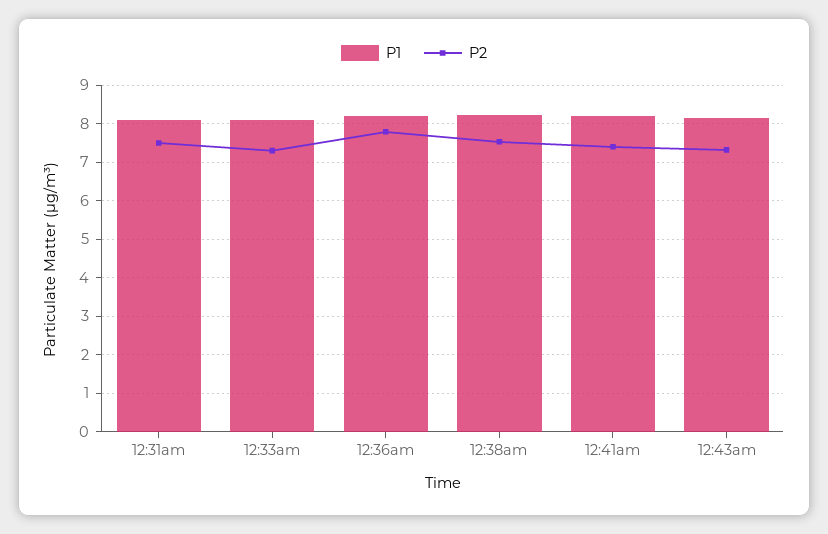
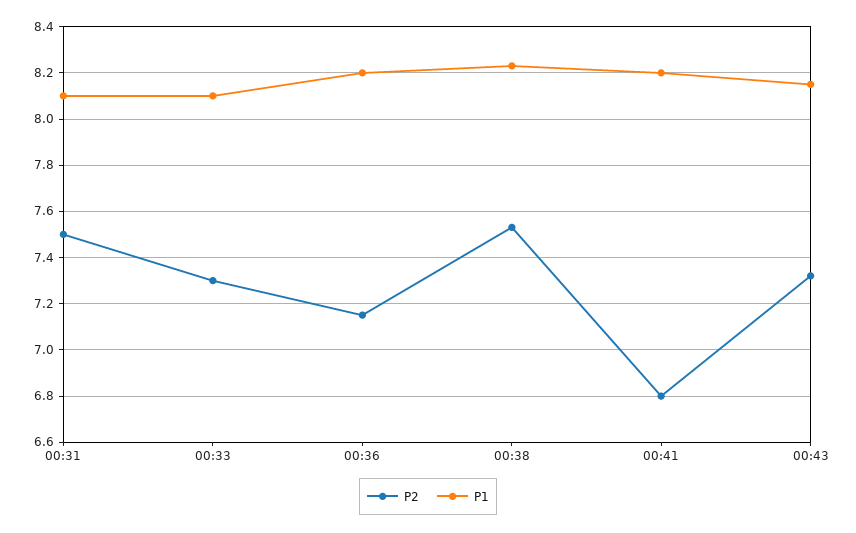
  {
    "P1": {
      "12:31am": 8.1,
      "12:33am": 8.1,
      "12:36am": 8.2,
      "12:38am": 8.25,
      "12:41am": 8.2,
      "12:43am": 8.15
    },
    "P2": {
      "12:31am": 7.5,
      "12:33am": 7.3,
-     "12:36am": 7.8,
+     "12:36am": 7.15,
      "12:38am": 7.55,
-     "12:41am": 7.4,
+     "12:41am": 6.8,
      "12:43am": 7.3
    }
  }

